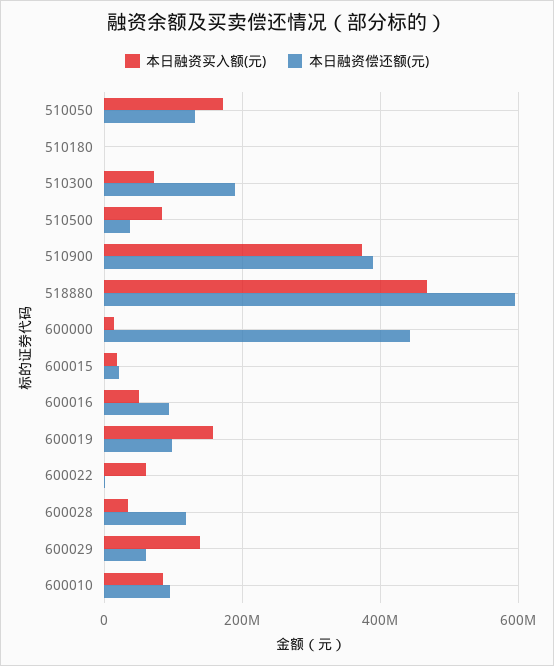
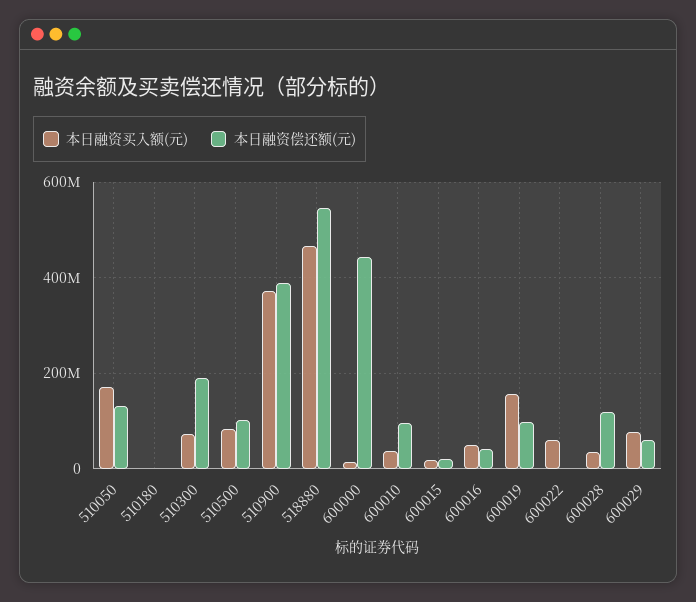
  {
    "本日融资买入额(元)": {
      "510050": 180000000,
      "510180": 0,
      "510300": 80000000,
      "510500": 80000000,
      "510900": 380000000,
      "518880": 460000000,
      "600000": 20000000,
      "600015": 20000000,
      "600016": 40000000,
      "600019": 160000000,
      "600022": 60000000,
      "600028": 40000000,
-     "600029": 140000000,
+     "600029": 80000000,
-     "600010": 80000000
+     "600010": 40000000
    },
    "本日融资偿还额(元)": {
      "510050": 140000000,
      "510180": 0,
      "510300": 180000000,
-     "510500": 40000000,
+     "510500": 100000000,
      "510900": 380000000,
-     "518880": 600000000,
+     "518880": 540000000,
      "600000": 440000000,
      "600015": 20000000,
-     "600016": 100000000,
+     "600016": 40000000,
      "600019": 100000000,
      "600022": 0,
      "600028": 120000000,
      "600029": 60000000,
      "600010": 100000000
    }
  }

